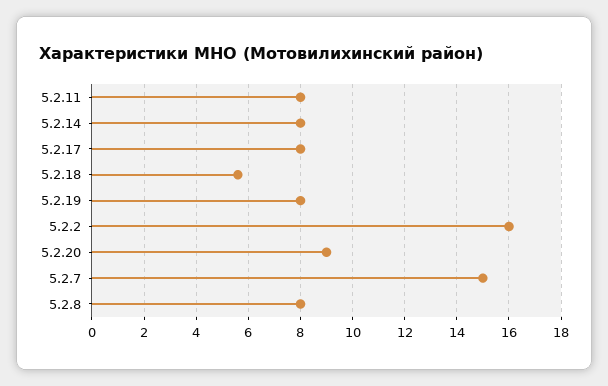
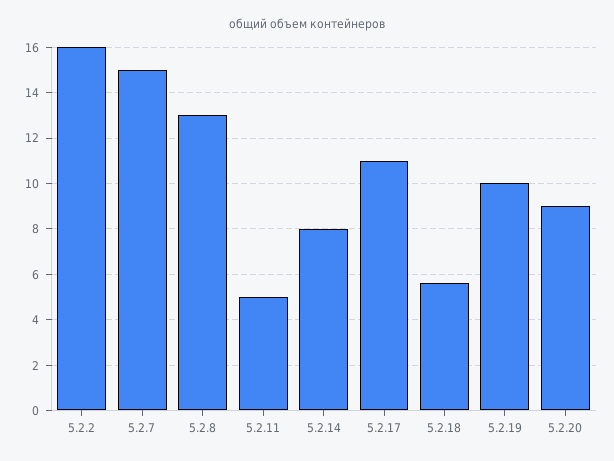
  {
-   "5.2.11": 8,
+   "5.2.11": 5,
    "5.2.14": 8,
-   "5.2.17": 8,
+   "5.2.17": 11,
    "5.2.18": 5.5,
-   "5.2.19": 8,
+   "5.2.19": 10,
    "5.2.2": 16,
    "5.2.20": 9,
    "5.2.7": 15,
-   "5.2.8": 8
+   "5.2.8": 13
  }

